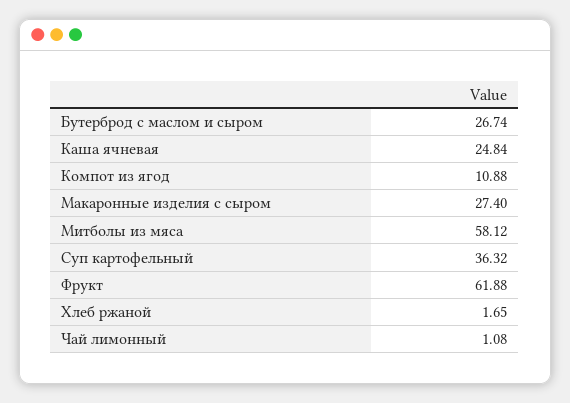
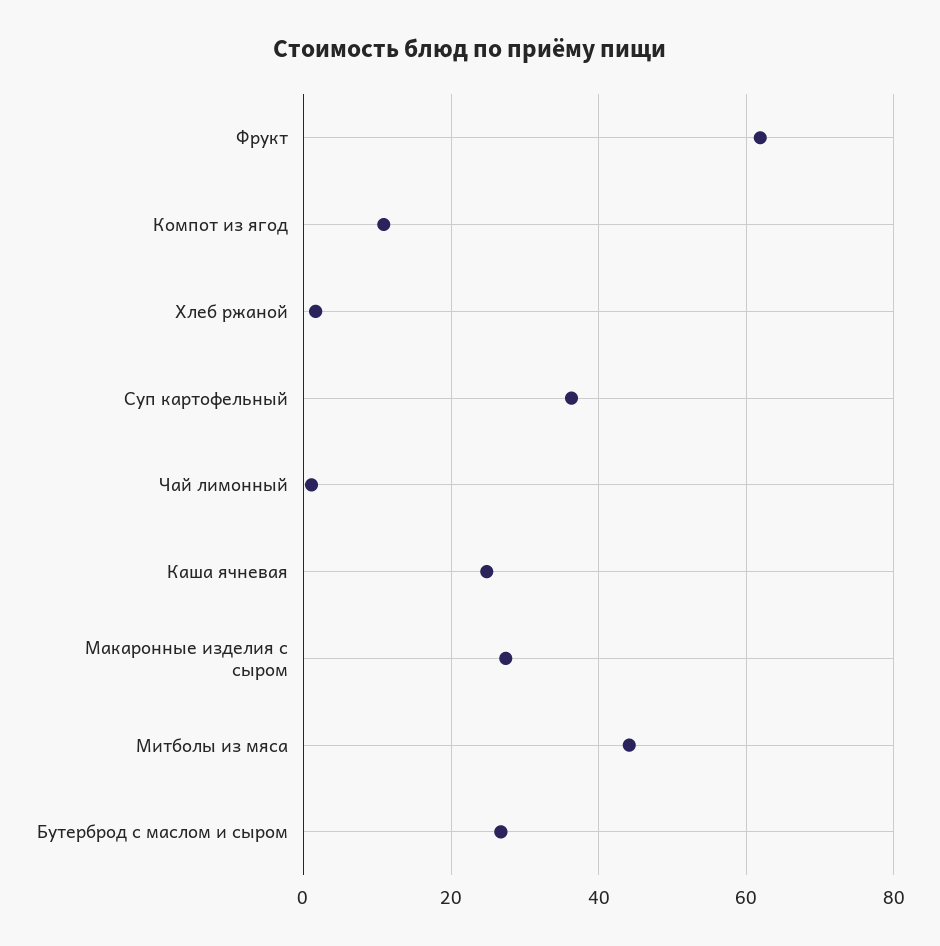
  {
    "Бутерброд с маслом и сыром": 26.74,
    "Каша ячневая": 24.84,
    "Компот из ягод": 10.88,
    "Макаронные изделия с сыром": 27.4,
-   "Митболы из мяса": 58.12,
+   "Митболы из мяса": 44,
    "Суп картофельный": 36.32,
    "Фрукт": 61.88,
    "Хлеб ржаной": 1.65,
    "Чай лимонный": 1.08
  }

